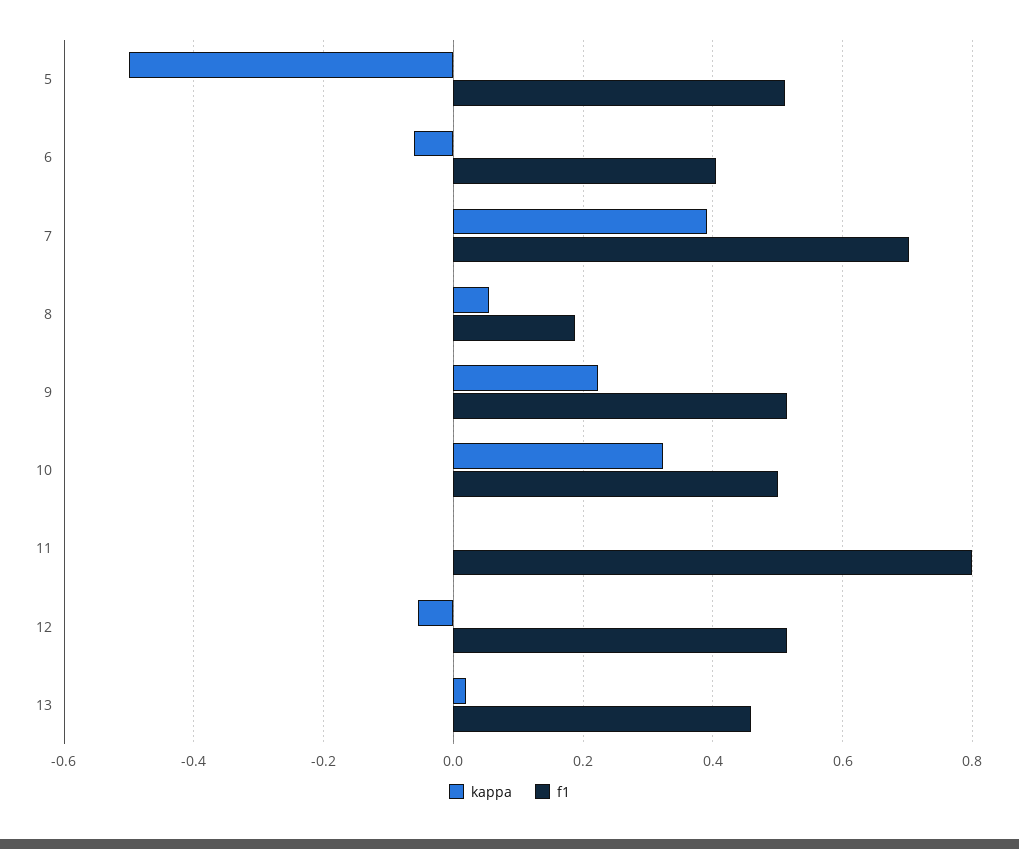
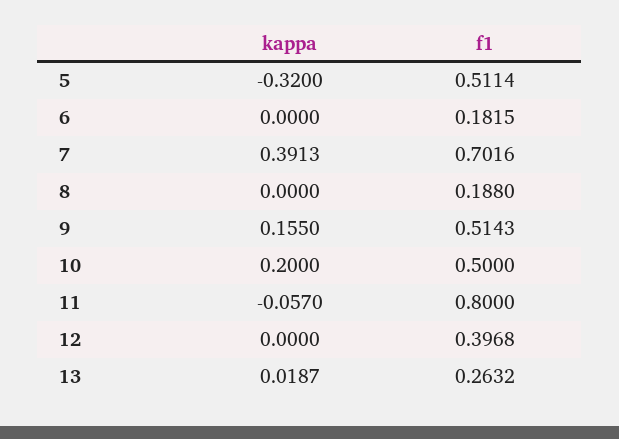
  {
    "kappa": {
-     "5": -0.5,
+     "5": -0.32,
-     "6": -0.06,
+     "6": 0,
      "7": 0.3913,
-     "8": 0.06,
+     "8": 0,
-     "9": 0.22,
+     "9": 0.155,
-     "10": 0.32,
+     "10": 0.2,
-     "11": 0,
+     "11": -0.057,
-     "12": -0.06,
+     "12": 0,
      "13": 0.0187
    },
    "f1": {
      "5": 0.5114,
-     "6": 0.4,
+     "6": 0.1815,
      "7": 0.7016,
      "8": 0.188,
      "9": 0.5143,
      "10": 0.5,
      "11": 0.8,
-     "12": 0.52,
+     "12": 0.3968,
-     "13": 0.46
+     "13": 0.2632
    }
  }

